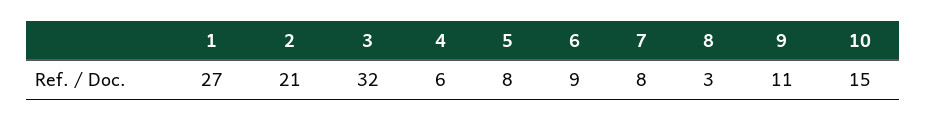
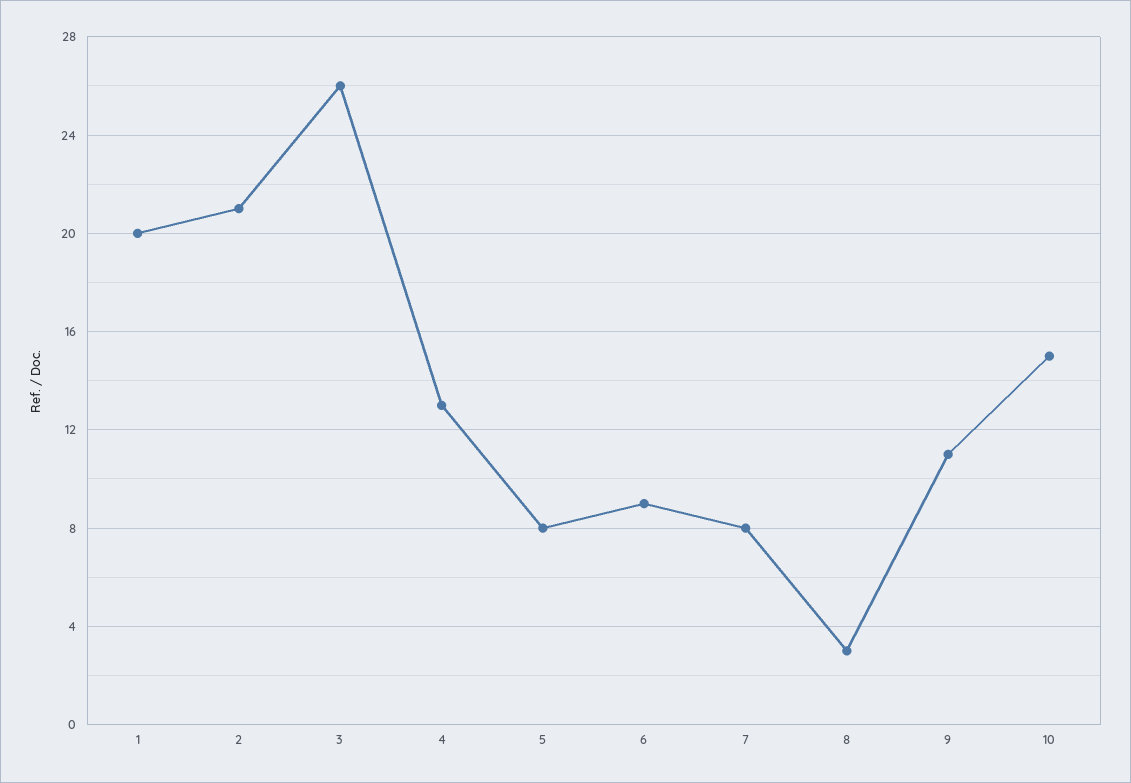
  {
-   "1": 27,
+   "1": 20,
    "2": 21,
-   "3": 32,
+   "3": 26,
-   "4": 6,
+   "4": 13,
    "5": 8,
    "6": 9,
    "7": 8,
    "8": 3,
    "9": 11,
    "10": 15
  }

